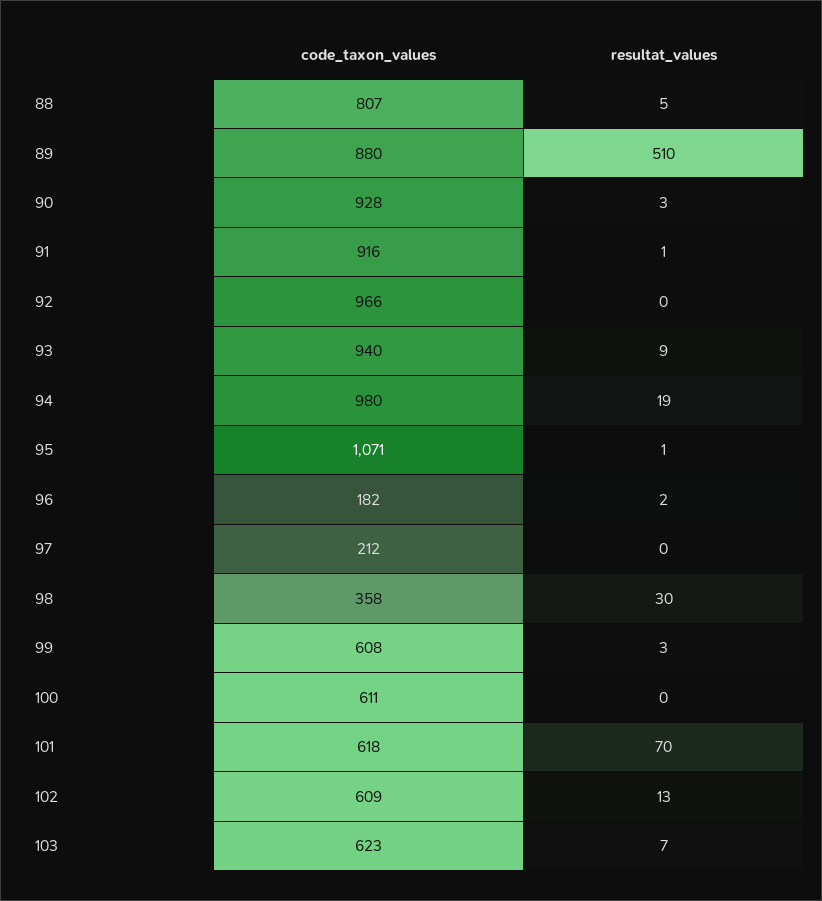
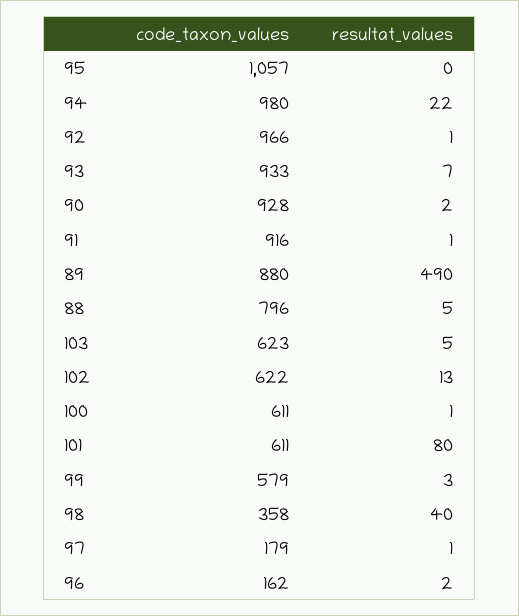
  {
    "code_taxon_values": {
-     "88": 807,
+     "88": 796,
      "89": 880,
      "90": 928,
      "91": 916,
      "92": 966,
-     "93": 940,
+     "93": 933,
      "94": 980,
-     "95": 1071,
+     "95": 1057,
-     "96": 182,
+     "96": 162,
-     "97": 212,
+     "97": 179,
      "98": 358,
-     "99": 608,
+     "99": 579,
      "100": 611,
-     "101": 618,
+     "101": 611,
-     "102": 609,
+     "102": 622,
      "103": 623
    },
    "resultat_values": {
      "88": 5,
-     "89": 510,
+     "89": 490,
-     "90": 3,
+     "90": 2,
      "91": 1,
-     "92": 0,
+     "92": 1,
-     "93": 9,
+     "93": 7,
-     "94": 19,
+     "94": 22,
-     "95": 1,
+     "95": 0,
      "96": 2,
-     "97": 0,
+     "97": 1,
-     "98": 30,
+     "98": 40,
      "99": 3,
-     "100": 0,
+     "100": 1,
-     "101": 70,
+     "101": 80,
      "102": 13,
-     "103": 7
+     "103": 5
    }
  }

